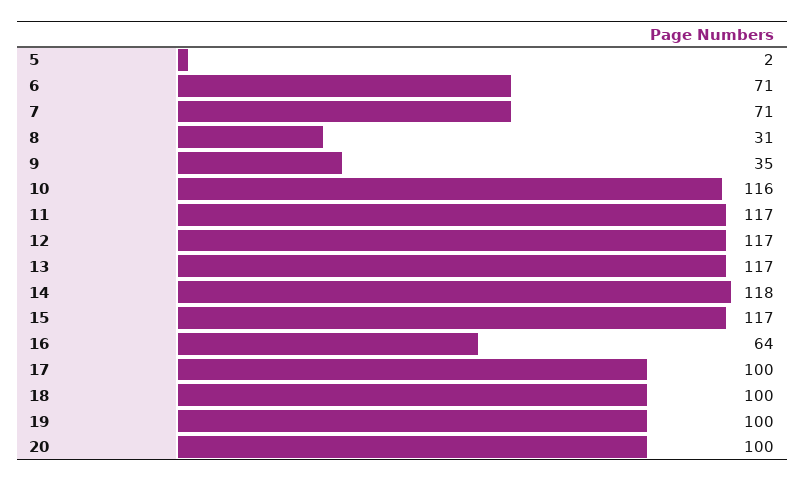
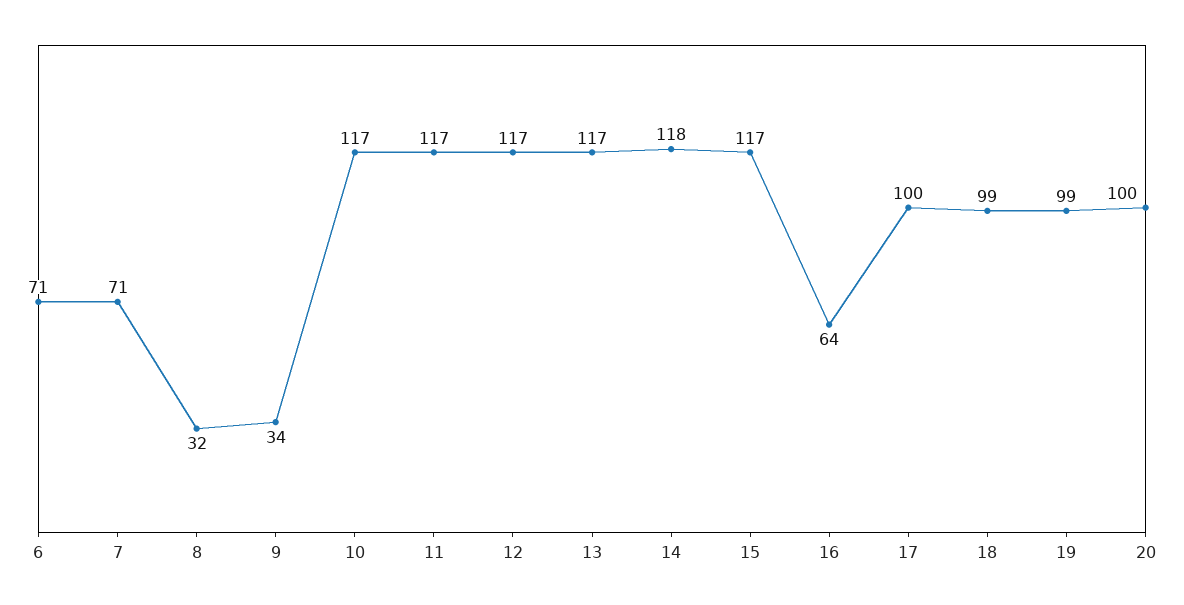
  {
-   "5": 2,
    "6": 71,
    "7": 71,
-   "8": 31,
+   "8": 32,
-   "9": 35,
+   "9": 34,
-   "10": 116,
+   "10": 117,
    "11": 117,
    "12": 117,
    "13": 117,
    "14": 118,
    "15": 117,
    "16": 64,
    "17": 100,
-   "18": 100,
+   "18": 99,
-   "19": 100,
+   "19": 99,
    "20": 100
  }

